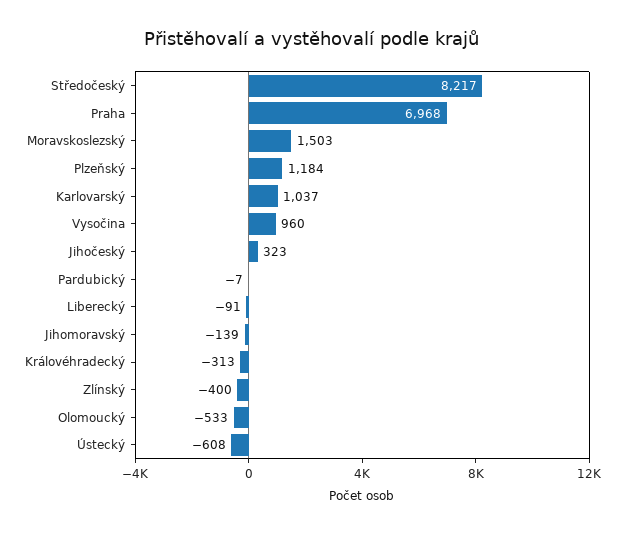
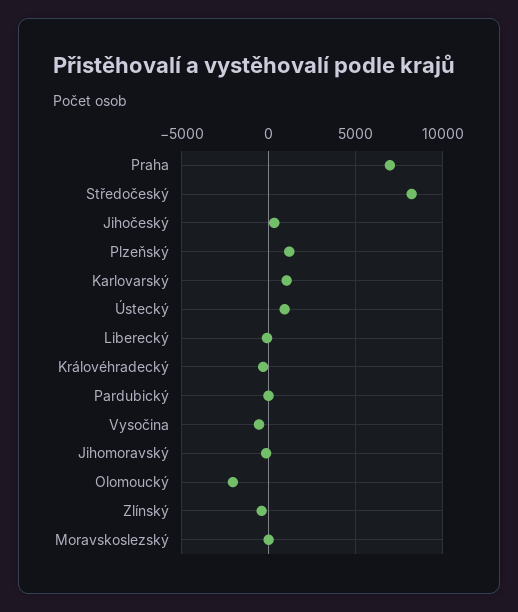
  {
    "Středočeský": 8217,
    "Praha": 6968,
-   "Moravskoslezský": 1503,
+   "Moravskoslezský": 0,
    "Plzeňský": 1184,
    "Karlovarský": 1037,
-   "Vysočina": 960,
+   "Vysočina": -500,
    "Jihočeský": 323,
    "Pardubický": -7,
    "Liberecký": -91,
    "Jihomoravský": -139,
    "Královéhradecký": -313,
    "Zlínský": -400,
-   "Olomoucký": -533,
+   "Olomoucký": -2000,
-   "Ústecký": -608
+   "Ústecký": 1000
  }

